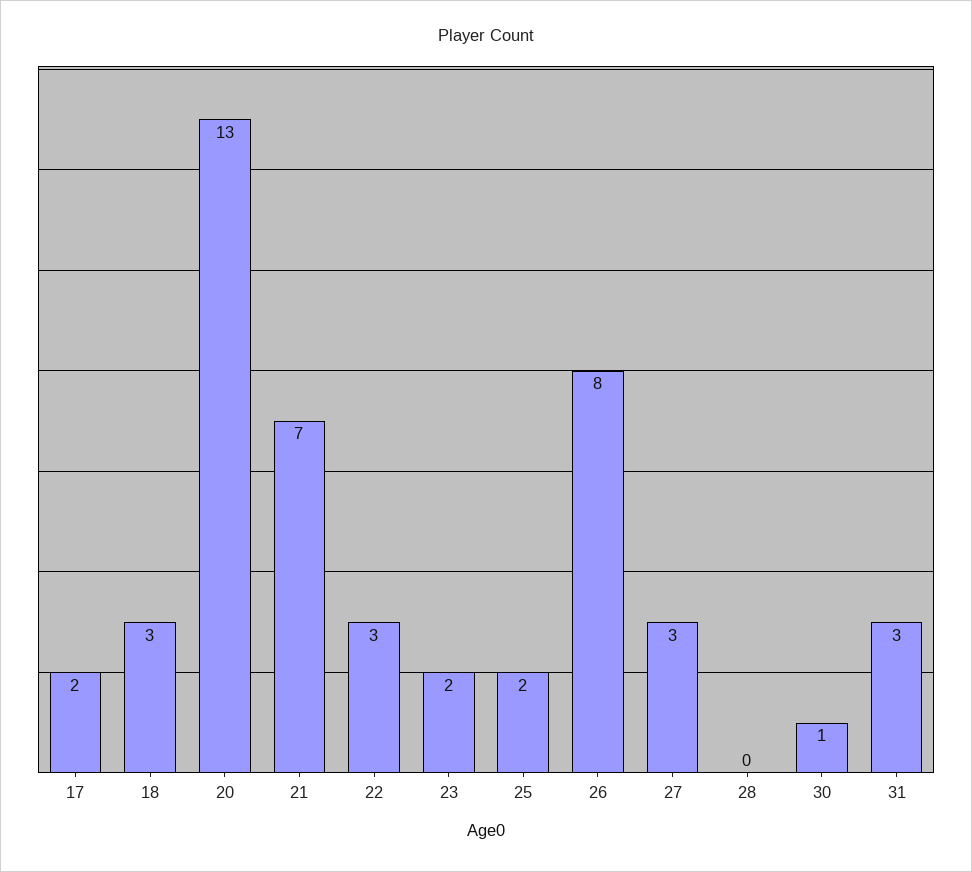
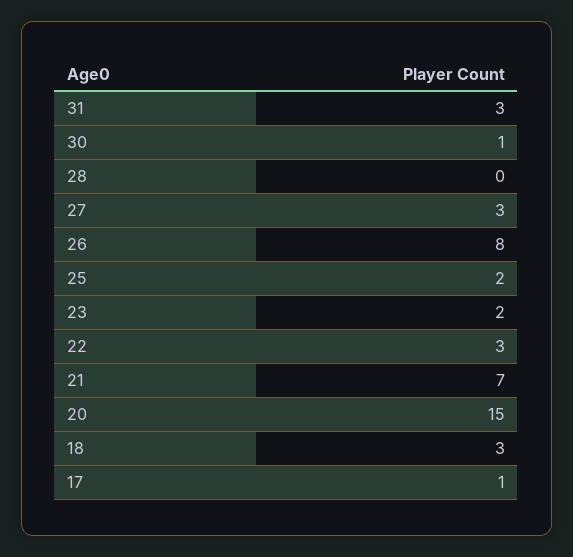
  {
-   "17": 2,
+   "17": 1,
    "18": 3,
-   "20": 13,
+   "20": 15,
    "21": 7,
    "22": 3,
    "23": 2,
    "25": 2,
    "26": 8,
    "27": 3,
    "28": 0,
    "30": 1,
    "31": 3
  }

